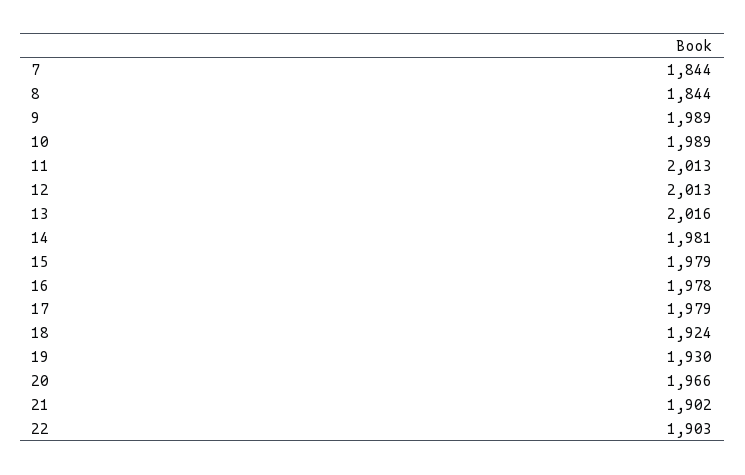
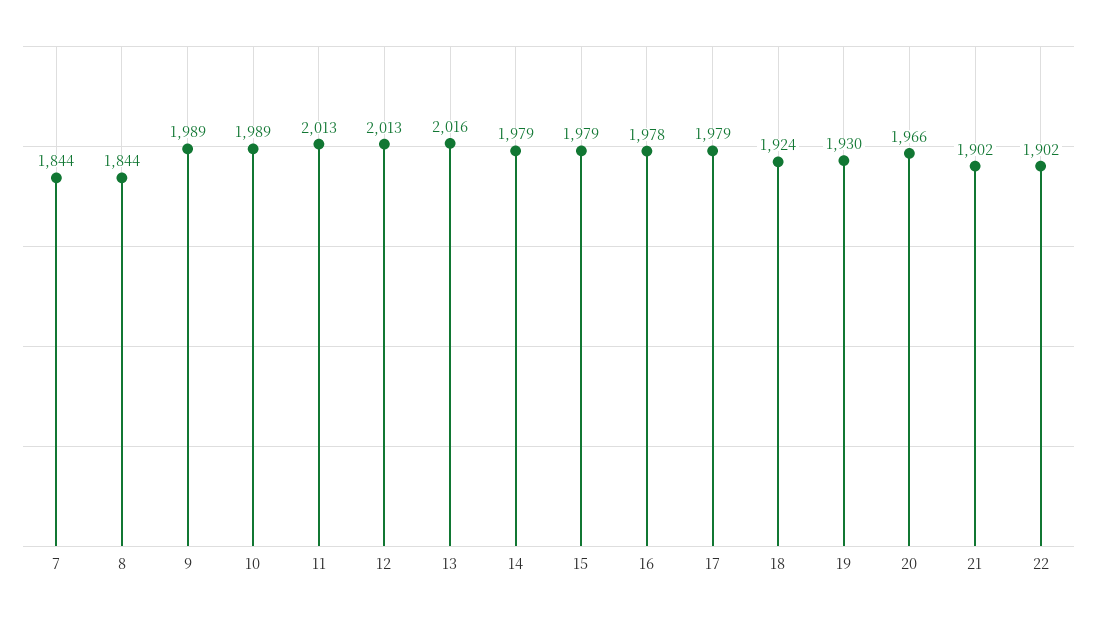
  {
    "7": 1844,
    "8": 1844,
    "9": 1989,
    "10": 1989,
    "11": 2013,
    "12": 2013,
    "13": 2016,
-   "14": 1981,
+   "14": 1979,
    "15": 1979,
    "16": 1978,
    "17": 1979,
    "18": 1924,
    "19": 1930,
    "20": 1966,
    "21": 1902,
-   "22": 1903
+   "22": 1902
  }

